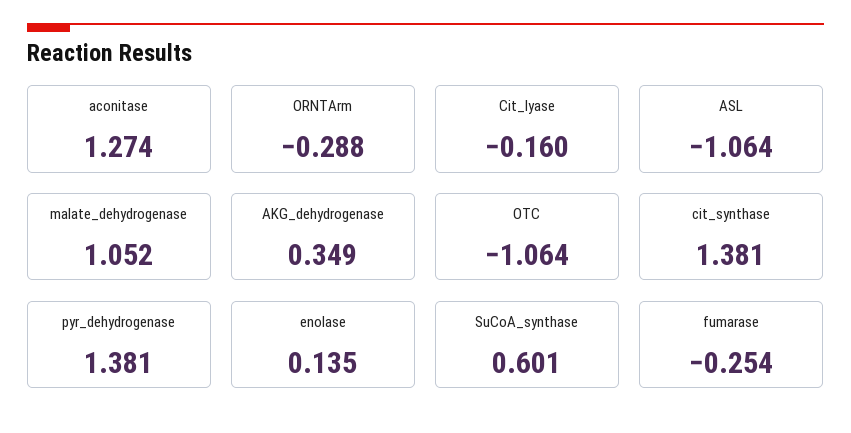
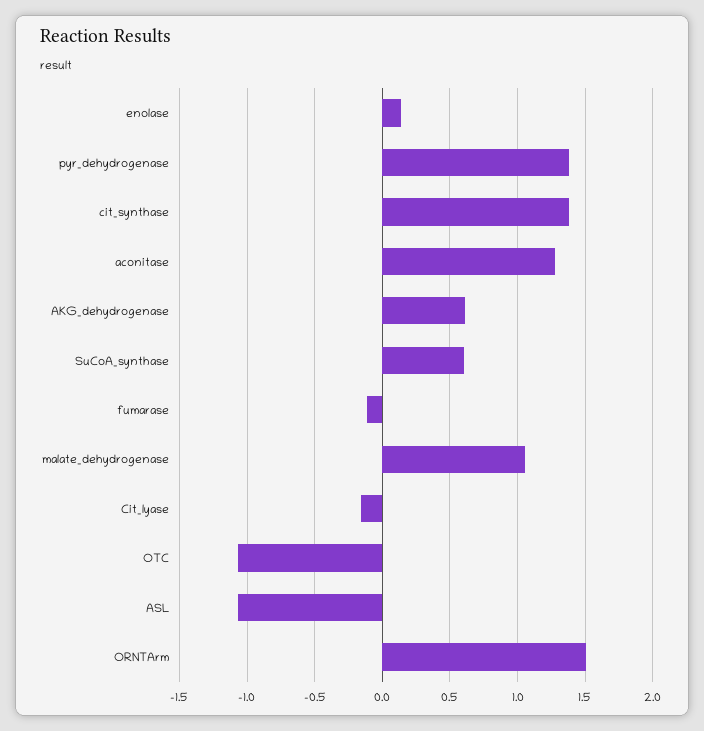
  {
    "aconitase": 1.274,
-   "ORNTArm": -0.288,
+   "ORNTArm": 1.5,
    "Cit_lyase": -0.16,
    "ASL": -1.064,
    "malate_dehydrogenase": 1.052,
-   "AKG_dehydrogenase": 0.349,
+   "AKG_dehydrogenase": 0.6,
    "OTC": -1.064,
    "cit_synthase": 1.381,
    "pyr_dehydrogenase": 1.381,
    "enolase": 0.135,
    "SuCoA_synthase": 0.601,
-   "fumarase": -0.254
+   "fumarase": -0.1
  }

